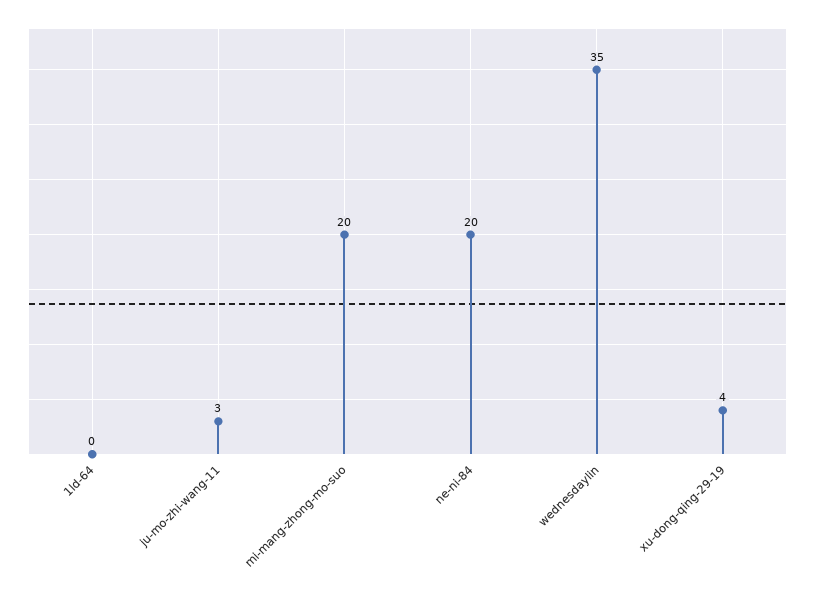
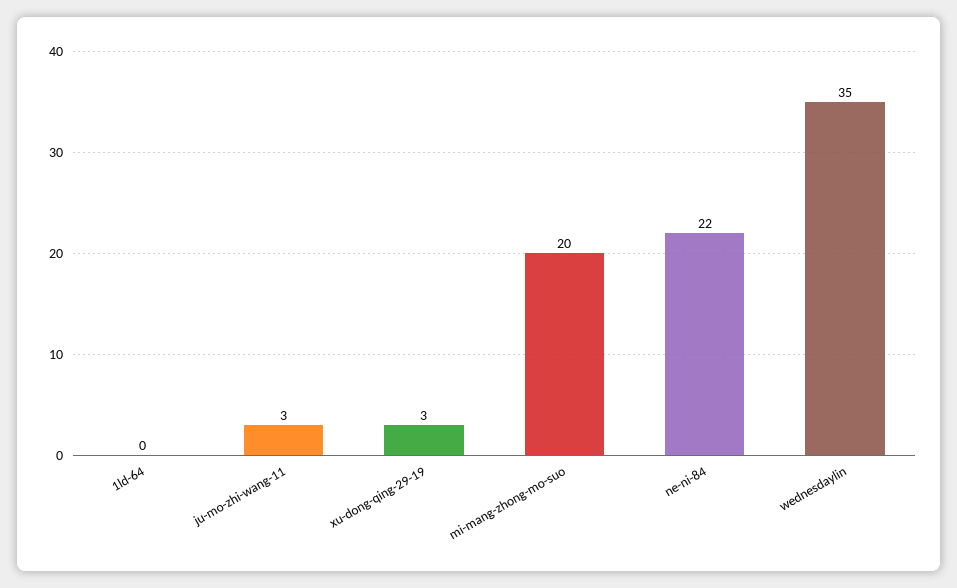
  {
    "1ld-64": 0,
    "ju-mo-zhi-wang-11": 3,
    "mi-mang-zhong-mo-suo": 20,
-   "ne-ni-84": 20,
+   "ne-ni-84": 22,
    "wednesdaylin": 35,
-   "xu-dong-qing-29-19": 4
+   "xu-dong-qing-29-19": 3
  }

